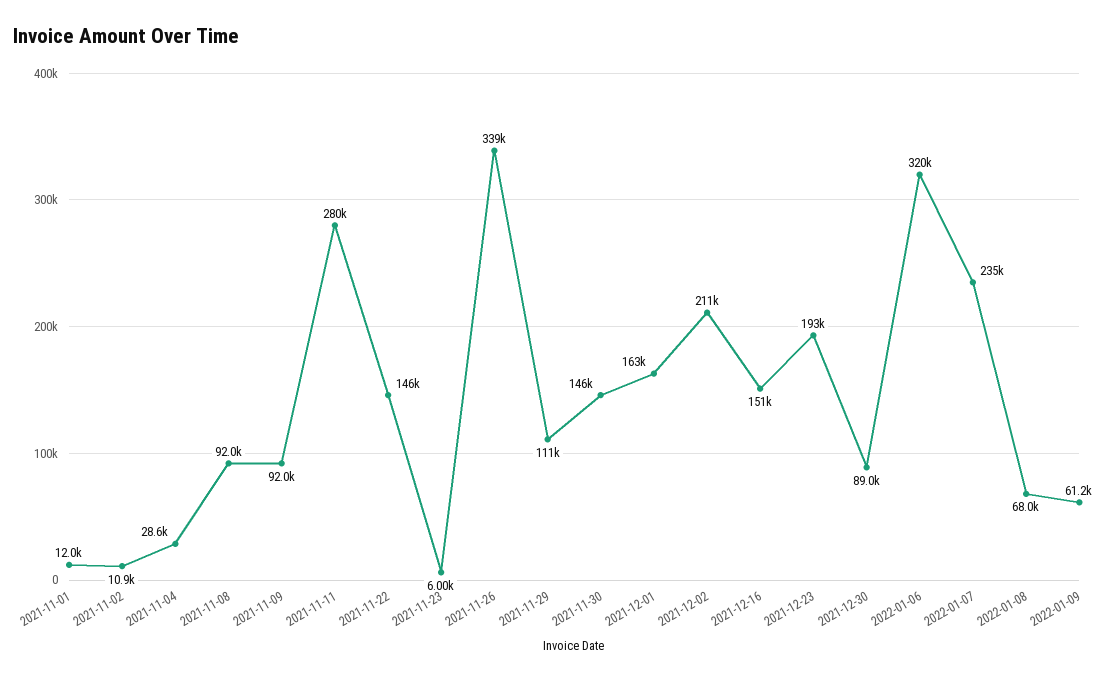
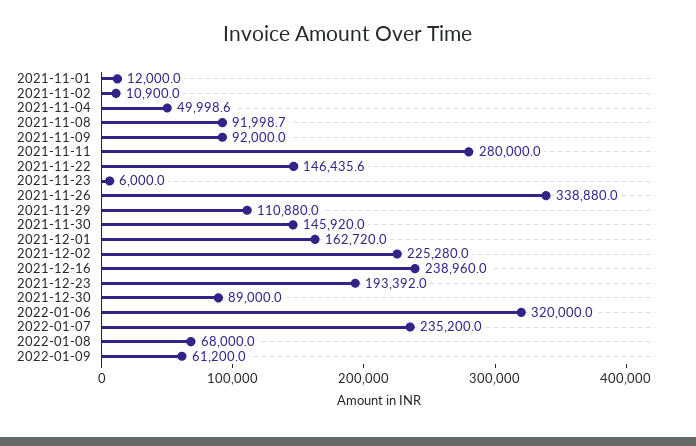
  {
    "2021-11-01": 12000,
    "2021-11-02": 10900,
-   "2021-11-04": 28600,
+   "2021-11-04": 49998.6,
    "2021-11-08": 91998.7,
    "2021-11-09": 92000,
    "2021-11-11": 280000,
    "2021-11-22": 146435.6,
    "2021-11-23": 6000,
    "2021-11-26": 338880,
    "2021-11-29": 110880,
    "2021-11-30": 145920,
    "2021-12-01": 162720,
-   "2021-12-02": 211000,
+   "2021-12-02": 225280,
-   "2021-12-16": 151000,
+   "2021-12-16": 238960,
    "2021-12-23": 193392,
    "2021-12-30": 89000,
    "2022-01-06": 320000,
    "2022-01-07": 235200,
    "2022-01-08": 68000,
    "2022-01-09": 61200
  }

